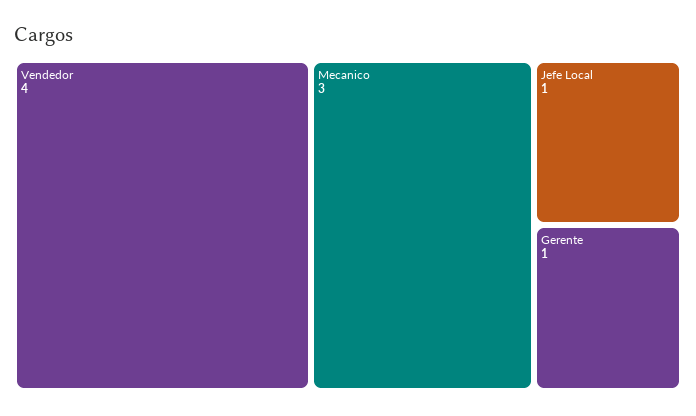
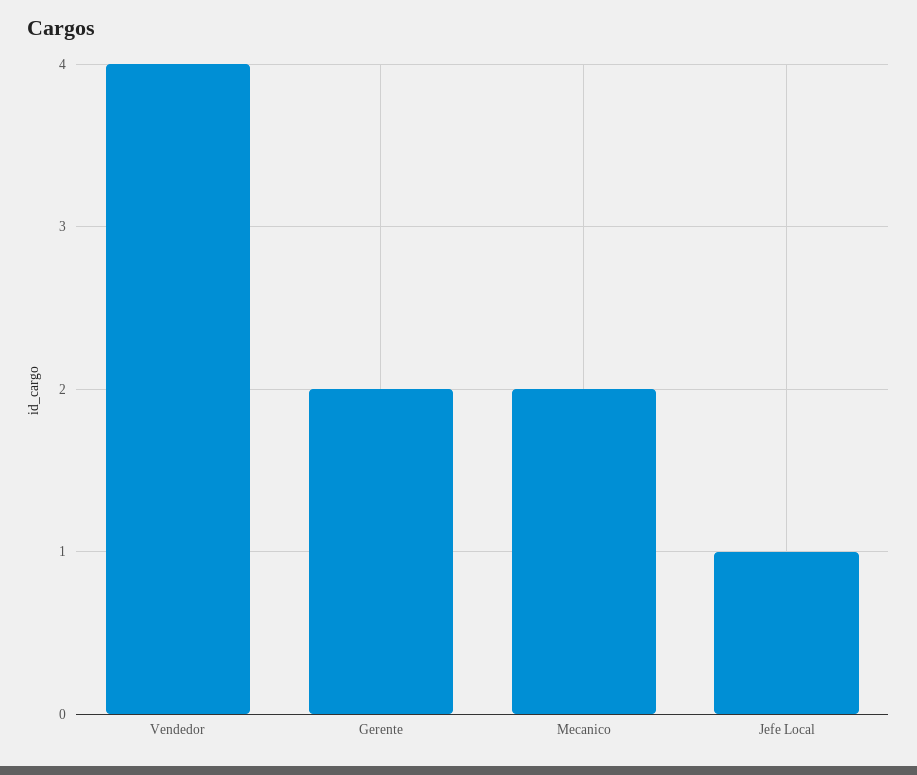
  {
    "Vendedor": 4,
-   "Mecanico": 3,
+   "Mecanico": 2,
    "Jefe Local": 1,
-   "Gerente": 1
+   "Gerente": 2
  }

